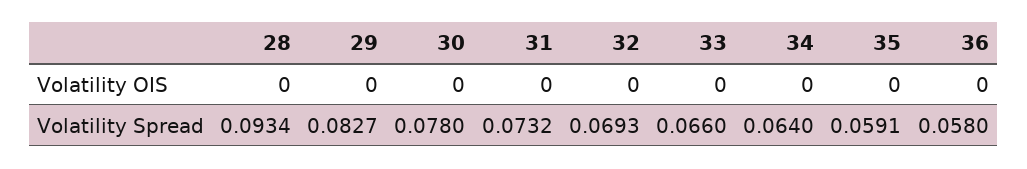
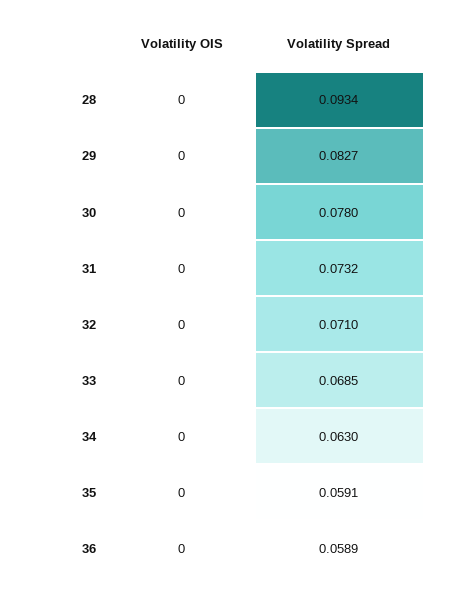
  {
    "28": {
      "Volatility OIS": 0,
      "Volatility Spread": 0.0934
    },
    "29": {
      "Volatility OIS": 0,
      "Volatility Spread": 0.0827
    },
    "30": {
      "Volatility OIS": 0,
      "Volatility Spread": 0.078
    },
    "31": {
      "Volatility OIS": 0,
      "Volatility Spread": 0.0732
    },
    "32": {
      "Volatility OIS": 0,
-     "Volatility Spread": 0.0693
+     "Volatility Spread": 0.071
    },
    "33": {
      "Volatility OIS": 0,
-     "Volatility Spread": 0.066
+     "Volatility Spread": 0.0685
    },
    "34": {
      "Volatility OIS": 0,
-     "Volatility Spread": 0.064
+     "Volatility Spread": 0.063
    },
    "35": {
      "Volatility OIS": 0,
      "Volatility Spread": 0.0591
    },
    "36": {
      "Volatility OIS": 0,
-     "Volatility Spread": 0.058
+     "Volatility Spread": 0.0589
    }
  }

